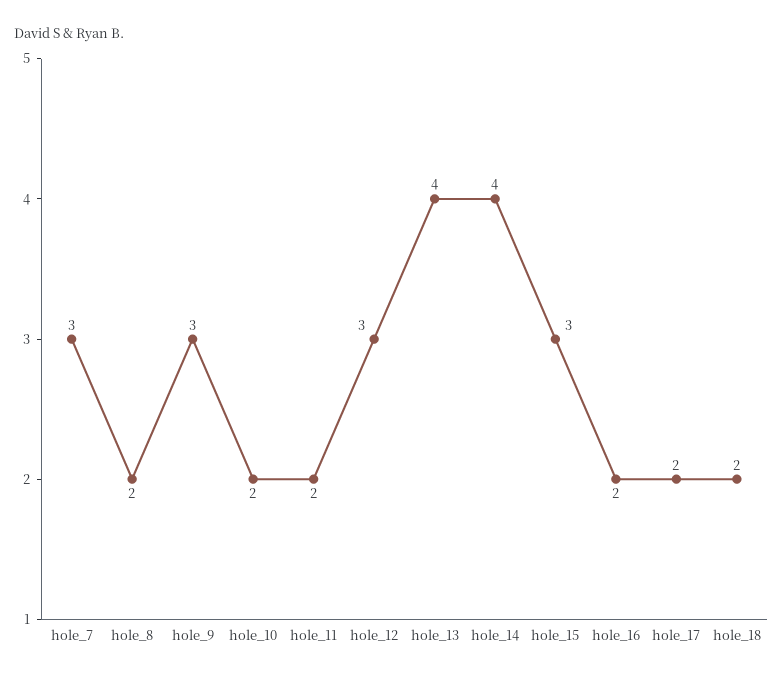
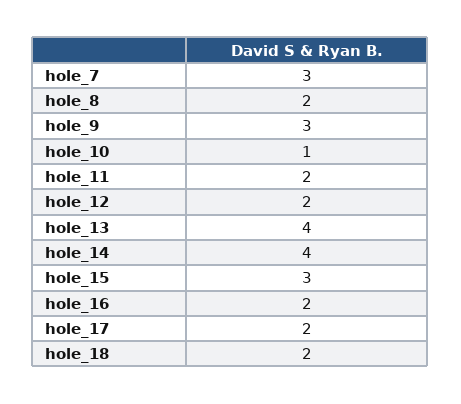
  {
    "hole_7": 3,
    "hole_8": 2,
    "hole_9": 3,
-   "hole_10": 2,
+   "hole_10": 1,
    "hole_11": 2,
-   "hole_12": 3,
+   "hole_12": 2,
    "hole_13": 4,
    "hole_14": 4,
    "hole_15": 3,
    "hole_16": 2,
    "hole_17": 2,
    "hole_18": 2
  }

